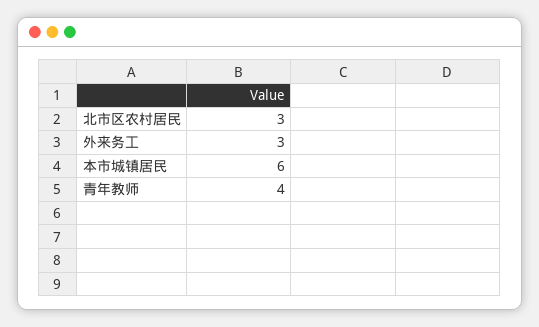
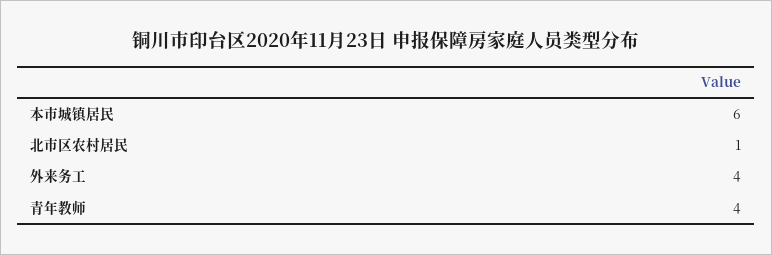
  {
-   "北市区农村居民": 3,
+   "北市区农村居民": 1,
-   "外来务工": 3,
+   "外来务工": 4,
    "本市城镇居民": 6,
    "青年教师": 4
  }

